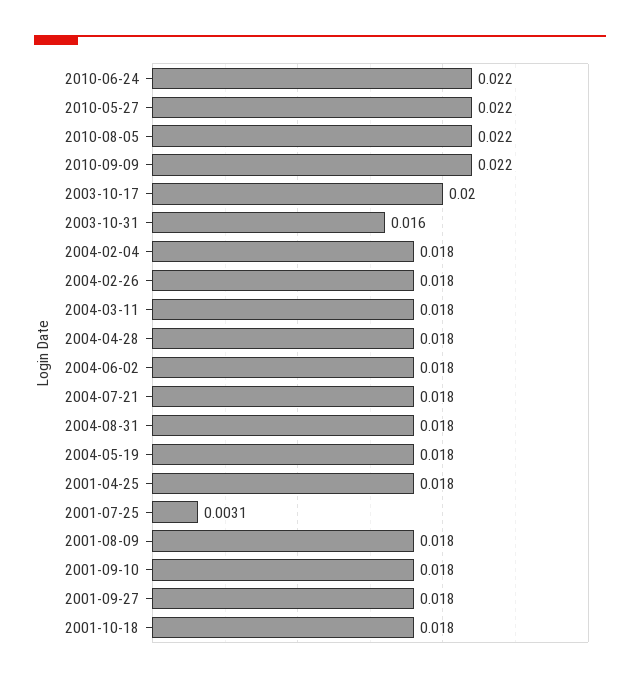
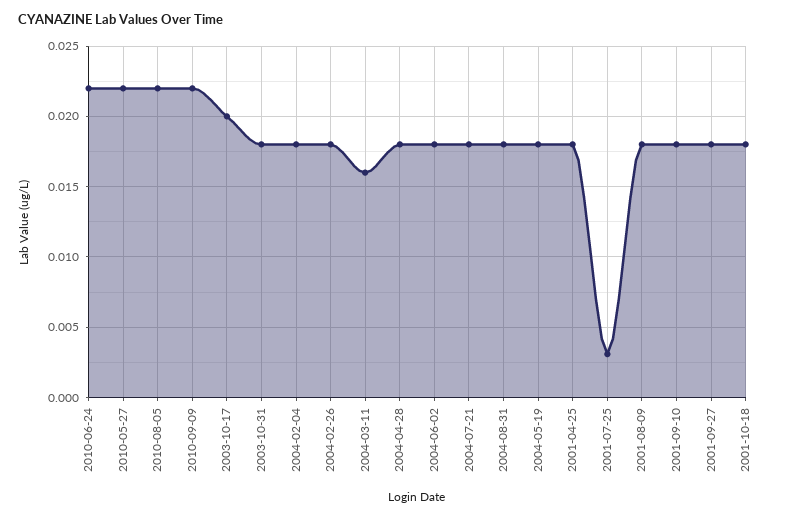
  {
    "2010-06-24": 0.022,
    "2010-05-27": 0.022,
    "2010-08-05": 0.022,
    "2010-09-09": 0.022,
    "2003-10-17": 0.02,
-   "2003-10-31": 0.016,
+   "2003-10-31": 0.018,
    "2004-02-04": 0.018,
    "2004-02-26": 0.018,
-   "2004-03-11": 0.018,
+   "2004-03-11": 0.016,
    "2004-04-28": 0.018,
    "2004-06-02": 0.018,
    "2004-07-21": 0.018,
    "2004-08-31": 0.018,
    "2004-05-19": 0.018,
    "2001-04-25": 0.018,
    "2001-07-25": 0.0031,
    "2001-08-09": 0.018,
    "2001-09-10": 0.018,
    "2001-09-27": 0.018,
    "2001-10-18": 0.018
  }

